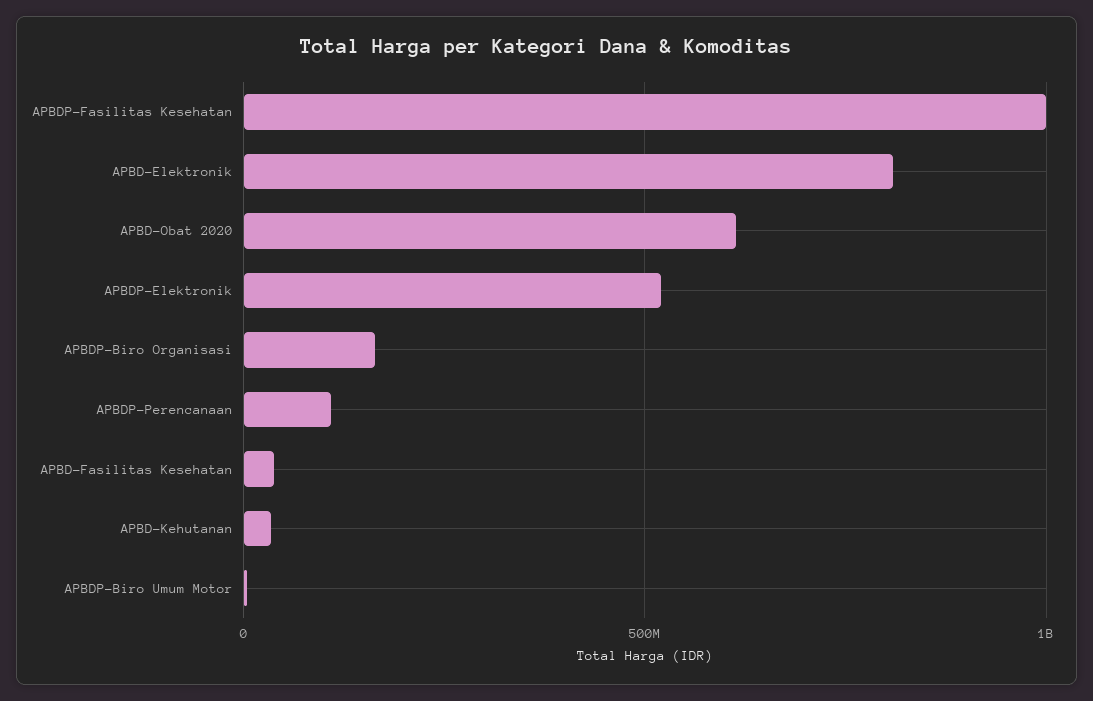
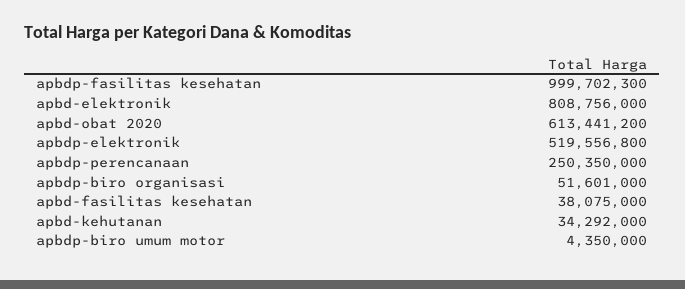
  {
    "APBDP-Fasilitas Kesehatan": 999702300,
    "APBD-Elektronik": 808756000,
    "APBD-Obat 2020": 613441200,
    "APBDP-Elektronik": 519556800,
-   "APBDP-Biro Organisasi": 150000000,
+   "APBDP-Biro Organisasi": 51601000,
-   "APBDP-Perencanaan": 100000000,
+   "APBDP-Perencanaan": 250350000,
    "APBD-Fasilitas Kesehatan": 38075000,
    "APBD-Kehutanan": 34292000,
    "APBDP-Biro Umum Motor": 4350000
  }

